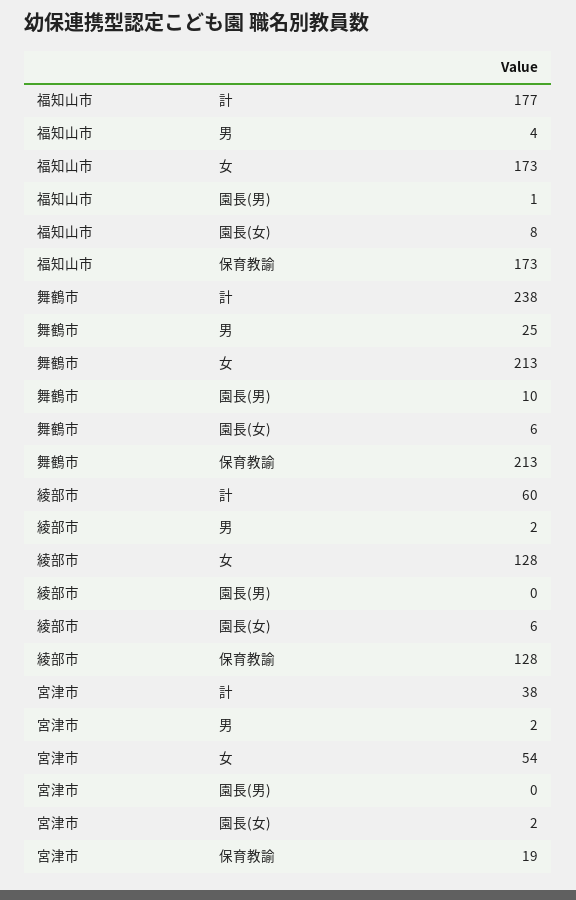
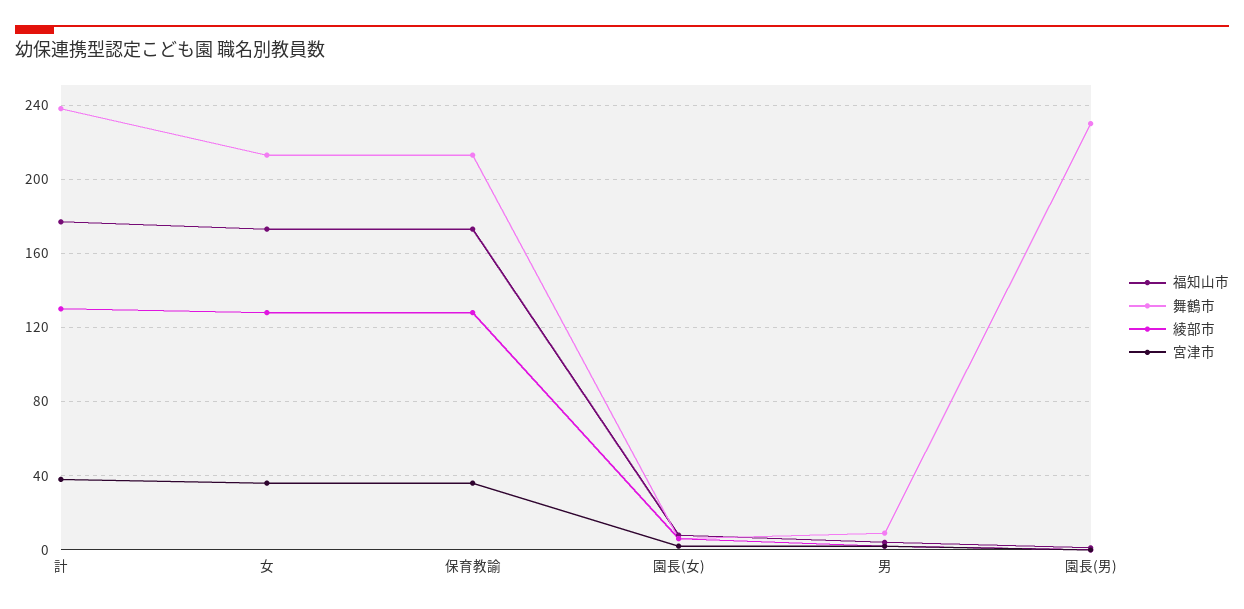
  {
    "福知山市": {
      "計": 177,
      "男": 4,
      "女": 173,
      "園長(男)": 1,
      "園長(女)": 8,
      "保育教諭": 173
    },
    "舞鶴市": {
      "計": 238,
-     "男": 25,
+     "男": 10,
      "女": 213,
-     "園長(男)": 10,
+     "園長(男)": 230,
      "園長(女)": 6,
      "保育教諭": 213
    },
    "綾部市": {
-     "計": 60,
+     "計": 130,
      "男": 2,
      "女": 128,
      "園長(男)": 0,
      "園長(女)": 6,
      "保育教諭": 128
    },
    "宮津市": {
      "計": 38,
      "男": 2,
-     "女": 54,
+     "女": 35,
      "園長(男)": 0,
      "園長(女)": 2,
-     "保育教諭": 19
+     "保育教諭": 35
    }
  }

